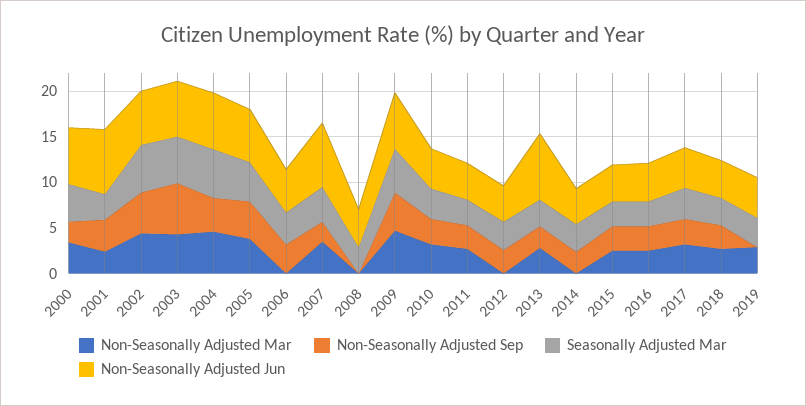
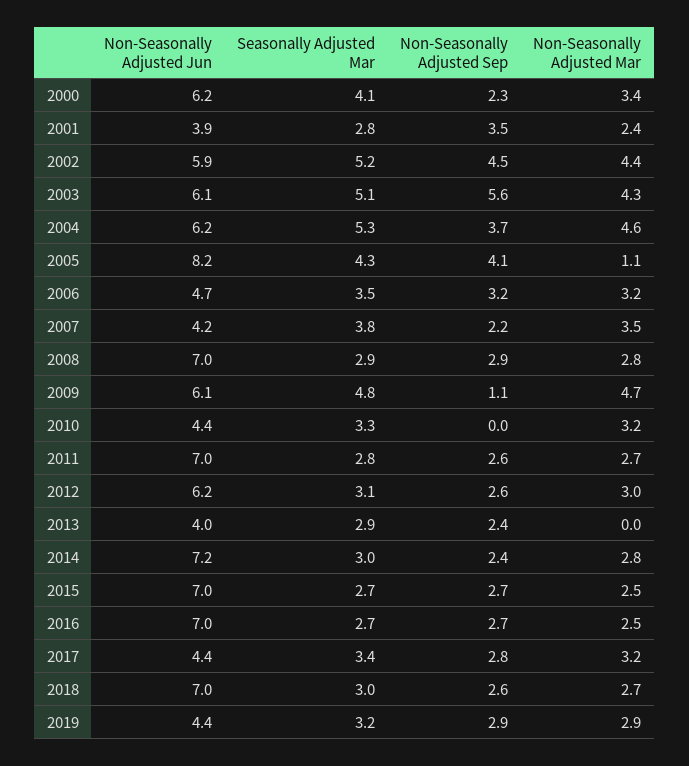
  {
    "Non-Seasonally Adjusted Mar": {
      "2000": 3.4,
      "2001": 2.4,
      "2002": 4.4,
      "2003": 4.3,
      "2004": 4.6,
-     "2005": 4,
+     "2005": 1.1,
-     "2006": 0,
+     "2006": 3.2,
      "2007": 3.5,
-     "2008": 0,
+     "2008": 2.8,
      "2009": 4.7,
      "2010": 3.2,
      "2011": 2.7,
-     "2012": 0,
+     "2012": 3,
-     "2013": 3,
+     "2013": 0,
-     "2014": 0,
+     "2014": 2.8,
      "2015": 2.5,
      "2016": 2.5,
      "2017": 3.2,
      "2018": 2.7,
      "2019": 2.9
    },
    "Non-Seasonally Adjusted Sep": {
      "2000": 2.3,
      "2001": 3.5,
      "2002": 4.5,
      "2003": 5.6,
      "2004": 3.7,
      "2005": 4.1,
      "2006": 3.2,
      "2007": 2.2,
-     "2008": 0,
+     "2008": 2.9,
-     "2009": 4,
+     "2009": 1.1,
-     "2010": 3,
+     "2010": 0,
      "2011": 2.6,
      "2012": 2.6,
      "2013": 2.4,
      "2014": 2.4,
      "2015": 2.7,
      "2016": 2.7,
      "2017": 2.8,
      "2018": 2.6,
-     "2019": 0
+     "2019": 2.9
    },
    "Seasonally Adjusted Mar": {
      "2000": 4.1,
      "2001": 2.8,
      "2002": 5.2,
      "2003": 5.1,
      "2004": 5.3,
      "2005": 4.3,
      "2006": 3.5,
      "2007": 3.8,
      "2008": 2.9,
      "2009": 4.8,
      "2010": 3.3,
      "2011": 2.8,
      "2012": 3.1,
      "2013": 2.9,
      "2014": 3,
      "2015": 2.7,
      "2016": 2.7,
      "2017": 3.4,
      "2018": 3,
      "2019": 3.2
    },
    "Non-Seasonally Adjusted Jun": {
      "2000": 6.2,
-     "2001": 7,
+     "2001": 3.9,
      "2002": 5.9,
      "2003": 6.1,
      "2004": 6.2,
-     "2005": 6,
+     "2005": 8.2,
      "2006": 4.7,
-     "2007": 7,
+     "2007": 4.2,
-     "2008": 4,
+     "2008": 7,
      "2009": 6.1,
      "2010": 4.4,
-     "2011": 4,
+     "2011": 7,
-     "2012": 4,
+     "2012": 6.2,
-     "2013": 7,
+     "2013": 4,
-     "2014": 4,
+     "2014": 7.2,
-     "2015": 4,
+     "2015": 7,
-     "2016": 4,
+     "2016": 7,
      "2017": 4.4,
-     "2018": 4,
+     "2018": 7,
      "2019": 4.4
    }
  }

